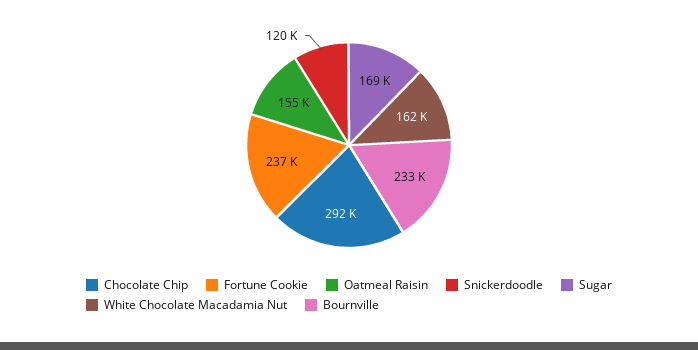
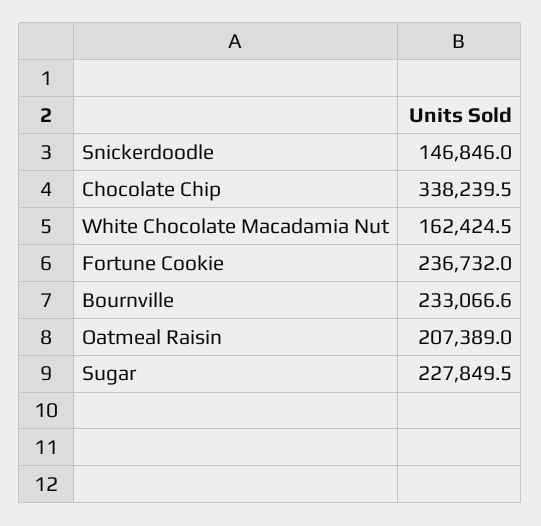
  {
-   "Chocolate Chip": 292000,
+   "Chocolate Chip": 338239.5,
    "Fortune Cookie": 236732,
-   "Oatmeal Raisin": 155000,
+   "Oatmeal Raisin": 207389,
-   "Snickerdoodle": 120000,
+   "Snickerdoodle": 146846,
-   "Sugar": 169000,
+   "Sugar": 227849.5,
    "White Chocolate Macadamia Nut": 162424.5,
    "Bournville": 233066.6
  }

